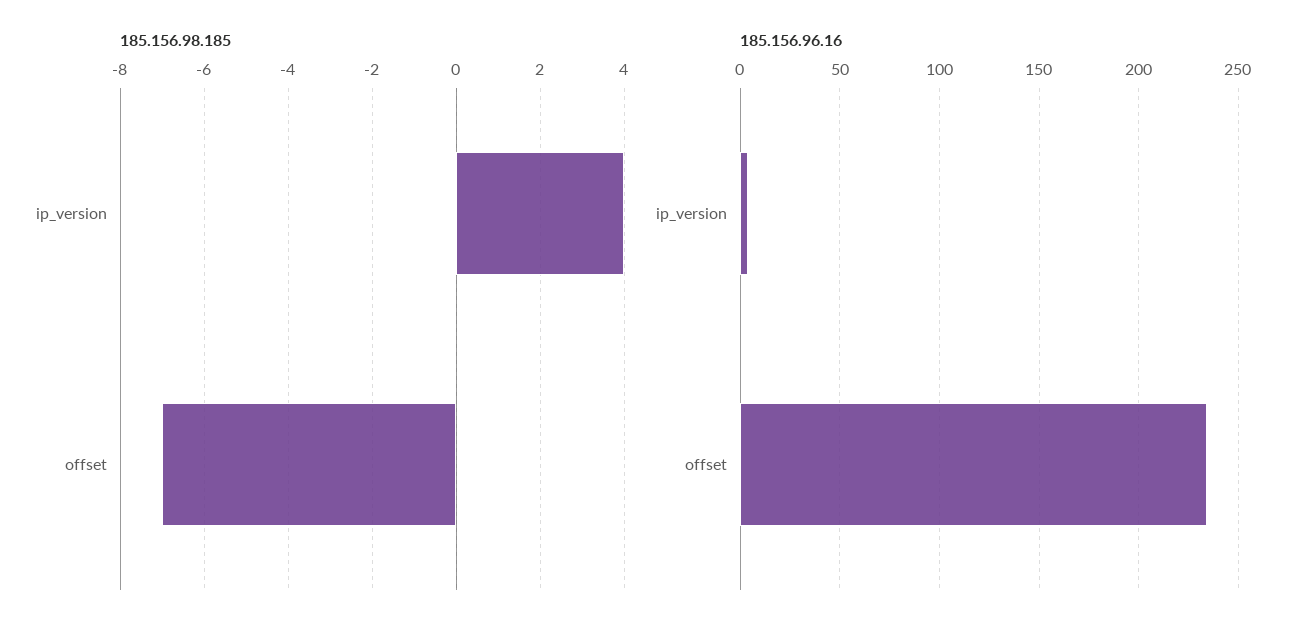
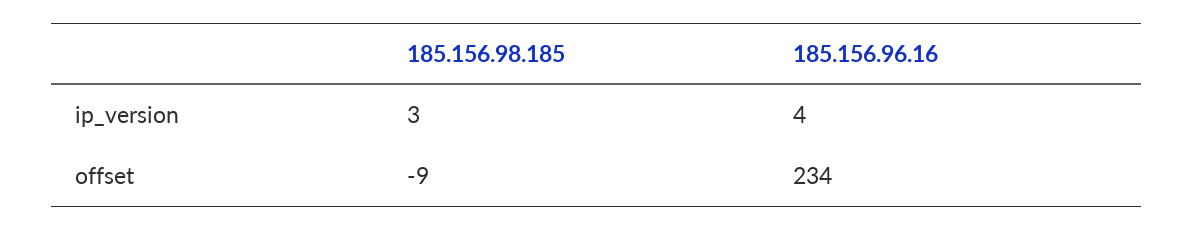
  {
    "185.156.98.185": {
-     "ip_version": 4,
+     "ip_version": 3,
-     "offset": -7
+     "offset": -9
    },
    "185.156.96.16": {
      "ip_version": 4,
      "offset": 234
    }
  }

